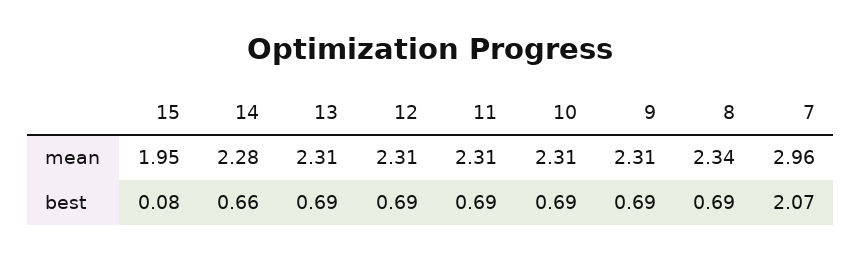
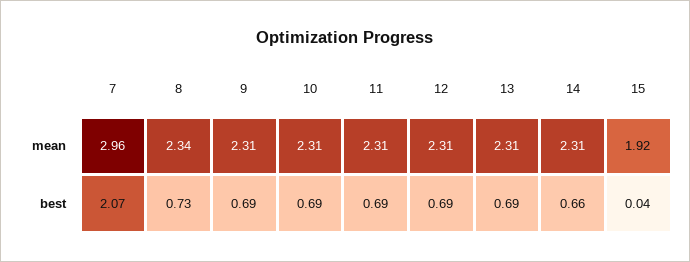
  {
    "15": {
-     "mean": 1.95,
+     "mean": 1.92,
-     "best": 0.08
+     "best": 0.04
    },
    "14": {
-     "mean": 2.28,
+     "mean": 2.31,
      "best": 0.66
    },
    "13": {
      "mean": 2.31,
      "best": 0.69
    },
    "12": {
      "mean": 2.31,
      "best": 0.69
    },
    "11": {
      "mean": 2.31,
      "best": 0.69
    },
    "10": {
      "mean": 2.31,
      "best": 0.69
    },
    "9": {
      "mean": 2.31,
      "best": 0.69
    },
    "8": {
      "mean": 2.34,
-     "best": 0.69
+     "best": 0.73
    },
    "7": {
      "mean": 2.96,
      "best": 2.07
    }
  }

